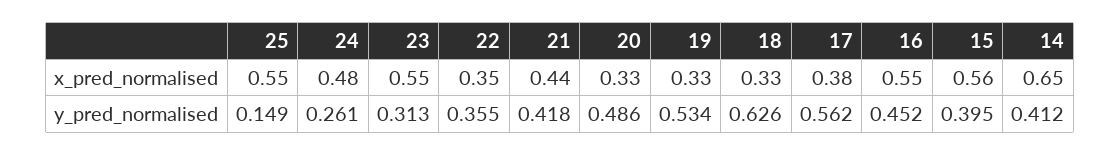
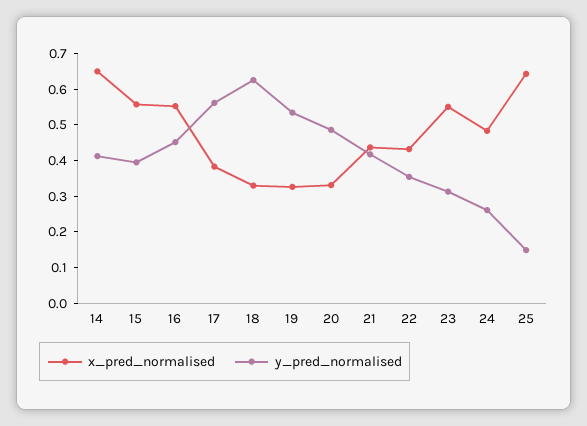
  {
    "x_pred_normalised": {
-     "25": 0.55,
+     "25": 0.65,
      "24": 0.48,
      "23": 0.55,
-     "22": 0.35,
+     "22": 0.425,
      "21": 0.44,
      "20": 0.33,
      "19": 0.33,
      "18": 0.33,
      "17": 0.38,
      "16": 0.55,
      "15": 0.56,
      "14": 0.65
    },
    "y_pred_normalised": {
      "25": 0.149,
      "24": 0.261,
      "23": 0.313,
      "22": 0.355,
      "21": 0.418,
      "20": 0.486,
      "19": 0.534,
      "18": 0.626,
      "17": 0.562,
      "16": 0.452,
      "15": 0.395,
      "14": 0.412
    }
  }

